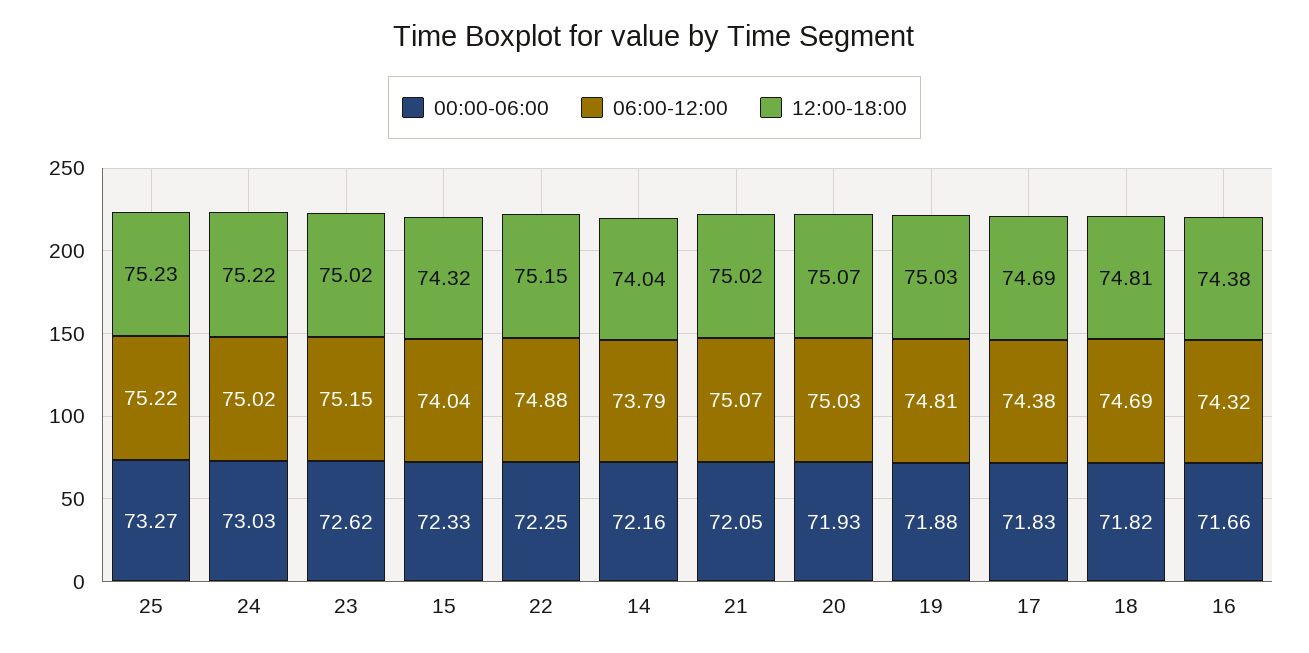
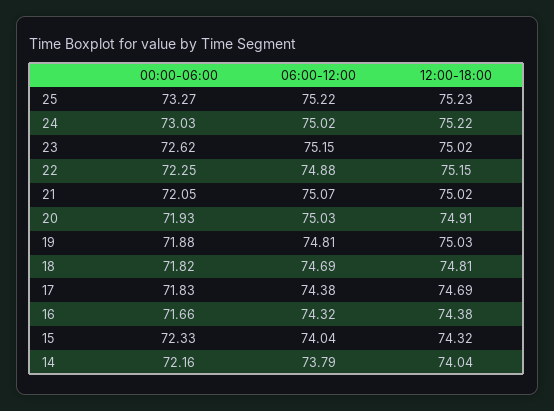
  {
    "00:00-06:00": {
      "25": 73.27,
      "24": 73.03,
      "23": 72.62,
      "15": 72.33,
      "22": 72.25,
      "14": 72.16,
      "21": 72.05,
      "20": 71.93,
      "19": 71.88,
      "17": 71.83,
      "18": 71.82,
      "16": 71.66
    },
    "06:00-12:00": {
      "25": 75.22,
      "24": 75.02,
      "23": 75.15,
      "15": 74.04,
      "22": 74.88,
      "14": 73.79,
      "21": 75.07,
      "20": 75.03,
      "19": 74.81,
      "17": 74.38,
      "18": 74.69,
      "16": 74.32
    },
    "12:00-18:00": {
      "25": 75.23,
      "24": 75.22,
      "23": 75.02,
      "15": 74.32,
      "22": 75.15,
      "14": 74.04,
      "21": 75.02,
-     "20": 75.07,
+     "20": 74.91,
      "19": 75.03,
      "17": 74.69,
      "18": 74.81,
      "16": 74.38
    }
  }

